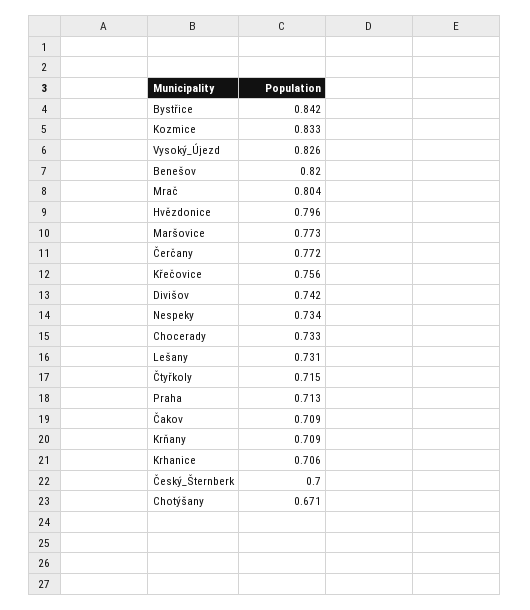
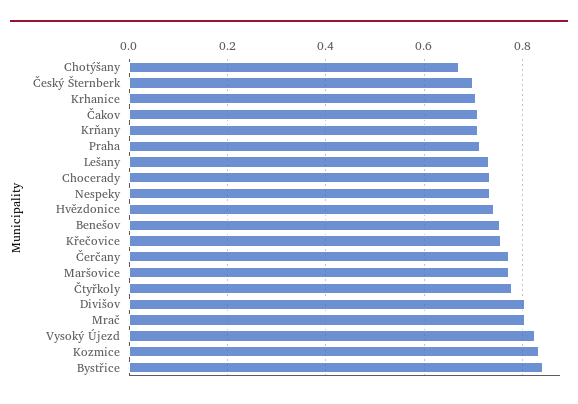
  {
    "Bystřice": 0.842,
    "Kozmice": 0.833,
    "Vysoký_Újezd": 0.826,
-   "Benešov": 0.82,
+   "Benešov": 0.76,
    "Mrač": 0.804,
-   "Hvězdonice": 0.796,
+   "Hvězdonice": 0.74,
    "Maršovice": 0.773,
    "Čerčany": 0.772,
    "Křečovice": 0.756,
-   "Divišov": 0.742,
+   "Divišov": 0.8,
    "Nespeky": 0.734,
    "Chocerady": 0.733,
    "Lešany": 0.731,
-   "Čtyřkoly": 0.715,
+   "Čtyřkoly": 0.78,
    "Praha": 0.713,
    "Čakov": 0.709,
    "Krňany": 0.709,
    "Krhanice": 0.706,
    "Český_Šternberk": 0.7,
    "Chotýšany": 0.671
  }

